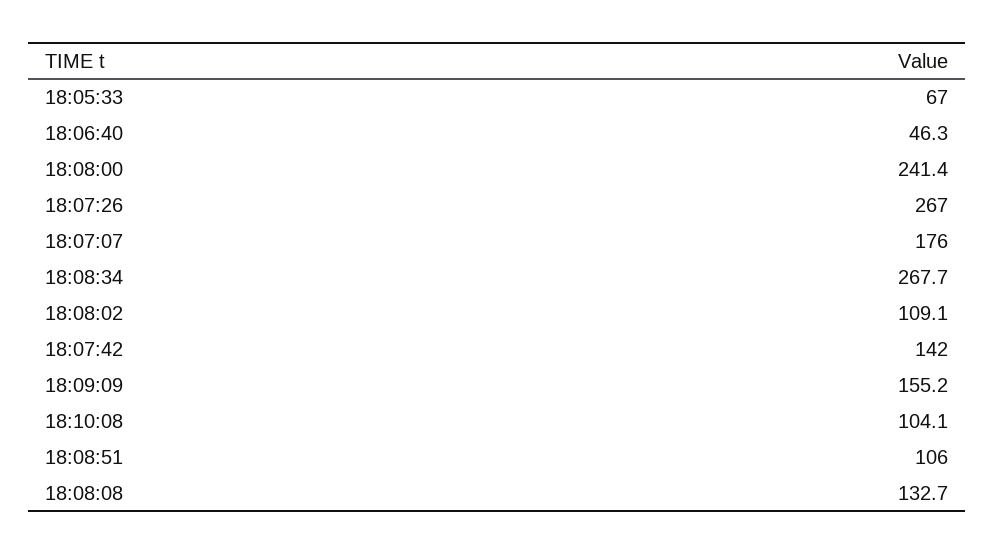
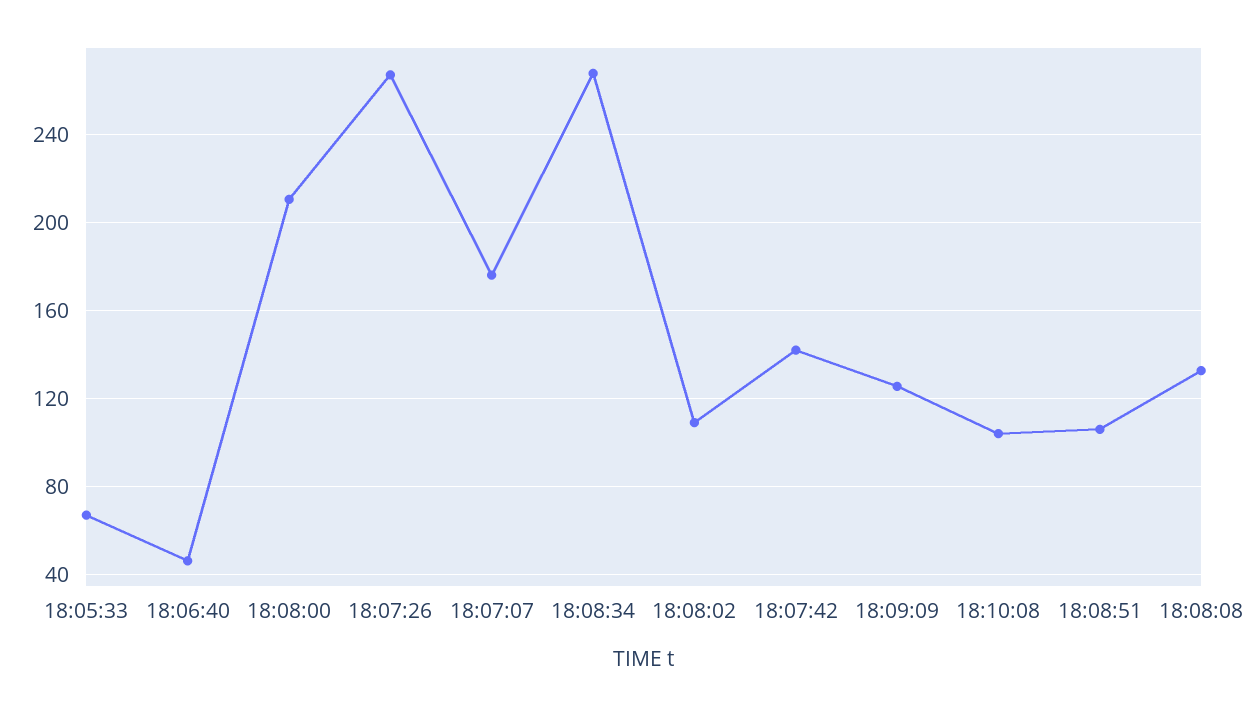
  {
    "18:05:33": 67,
    "18:06:40": 46.3,
-   "18:08:00": 241.4,
+   "18:08:00": 210,
    "18:07:26": 267,
    "18:07:07": 176,
    "18:08:34": 267.7,
    "18:08:02": 109.1,
    "18:07:42": 142,
-   "18:09:09": 155.2,
+   "18:09:09": 125,
    "18:10:08": 104.1,
    "18:08:51": 106,
    "18:08:08": 132.7
  }

